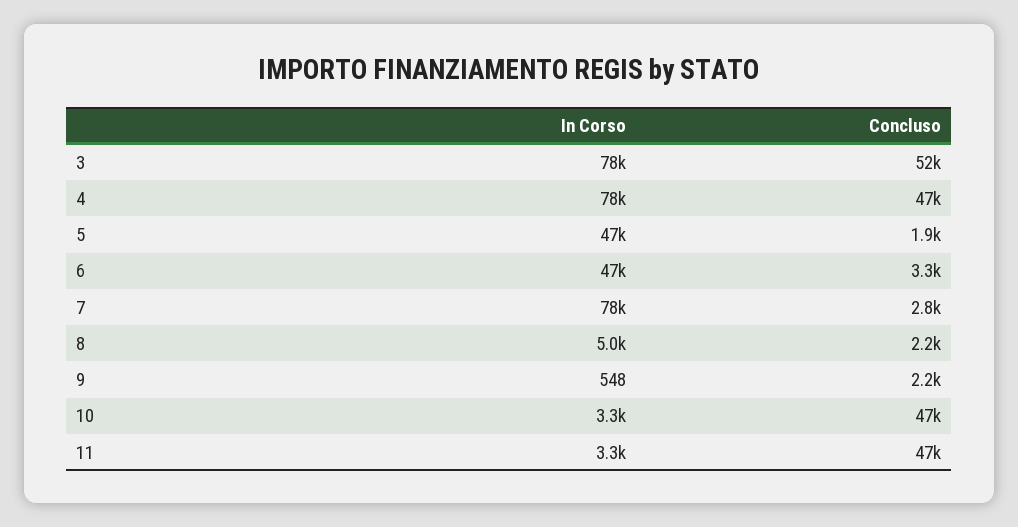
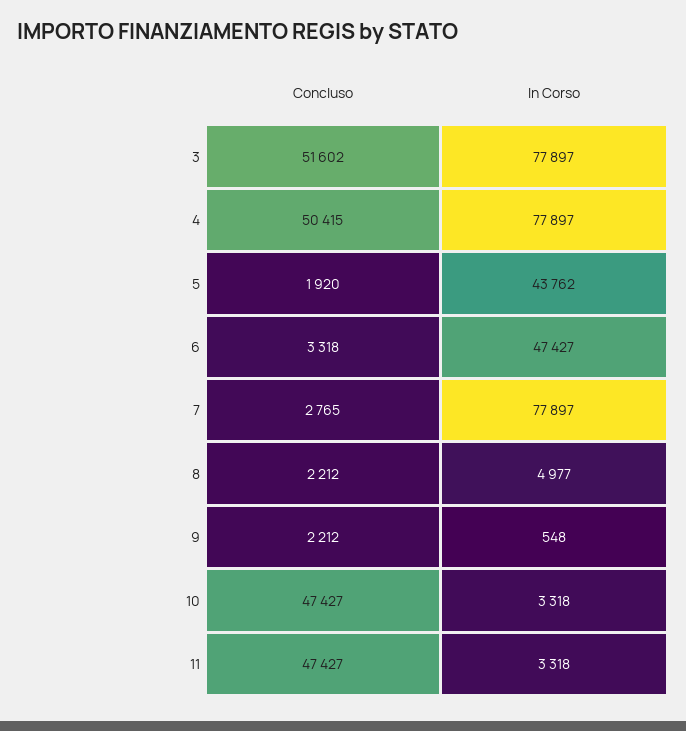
  {
    "In Corso": {
      "3": 77897,
      "4": 77897,
-     "5": 47000,
+     "5": 43762,
      "6": 47427,
      "7": 77897,
      "8": 4977,
      "9": 548,
      "10": 3318,
      "11": 3318
    },
    "Concluso": {
      "3": 51602,
-     "4": 47000,
+     "4": 50415,
      "5": 1920,
      "6": 3318,
      "7": 2765,
      "8": 2212,
      "9": 2212,
      "10": 47427,
      "11": 47427
    }
  }

